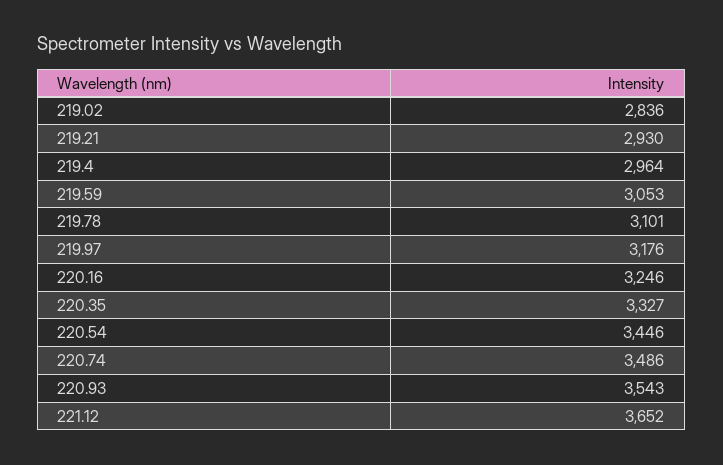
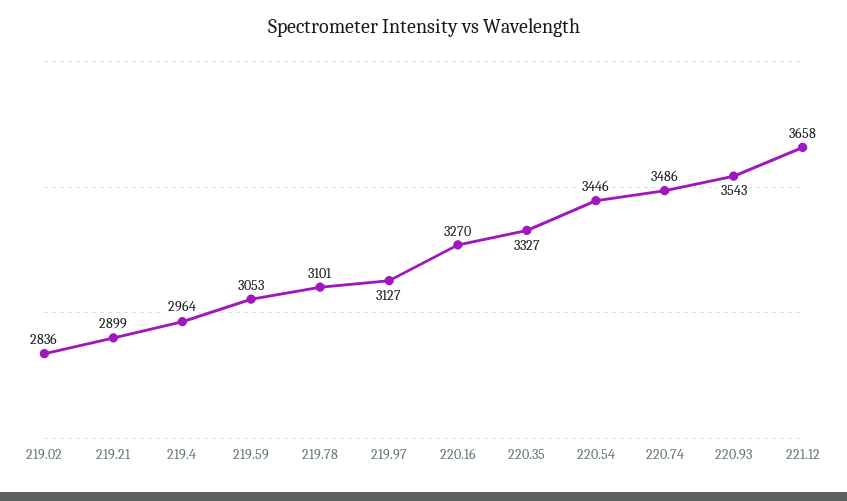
  {
    "219.02": 2836,
-   "219.21": 2930,
+   "219.21": 2899,
    "219.4": 2964,
    "219.59": 3053,
    "219.78": 3101,
-   "219.97": 3176,
+   "219.97": 3127,
-   "220.16": 3246,
+   "220.16": 3270,
    "220.35": 3327,
    "220.54": 3446,
    "220.74": 3486,
    "220.93": 3543,
-   "221.12": 3652
+   "221.12": 3658
  }

